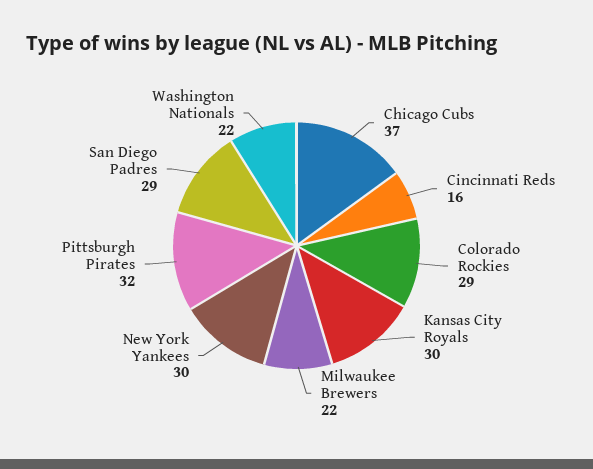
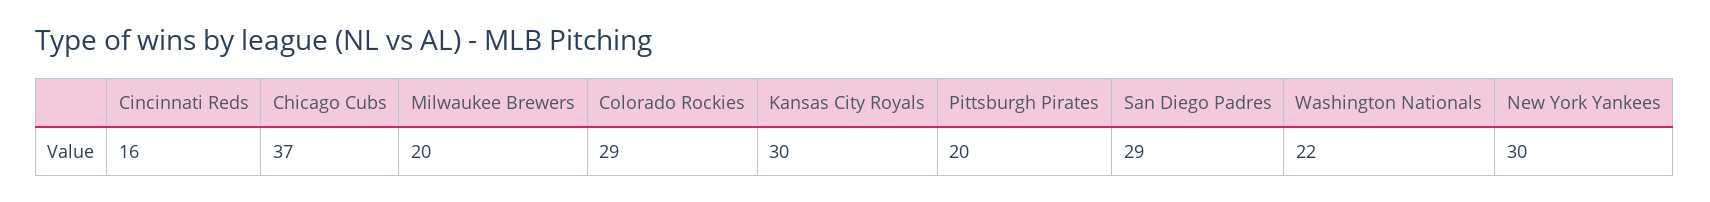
  {
    "Chicago Cubs": 37,
    "Cincinnati Reds": 16,
    "Colorado Rockies": 29,
    "Kansas City Royals": 30,
-   "Milwaukee Brewers": 22,
+   "Milwaukee Brewers": 20,
    "New York Yankees": 30,
-   "Pittsburgh Pirates": 32,
+   "Pittsburgh Pirates": 20,
    "San Diego Padres": 29,
    "Washington Nationals": 22
  }

